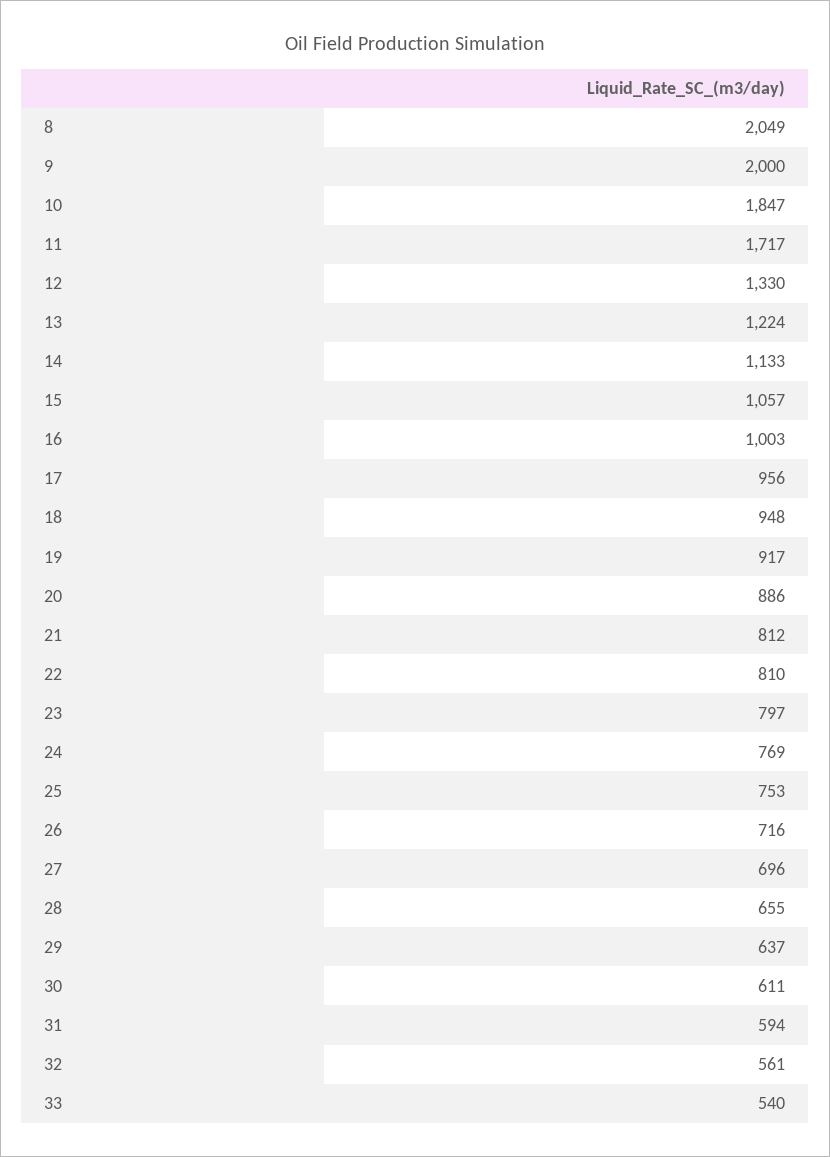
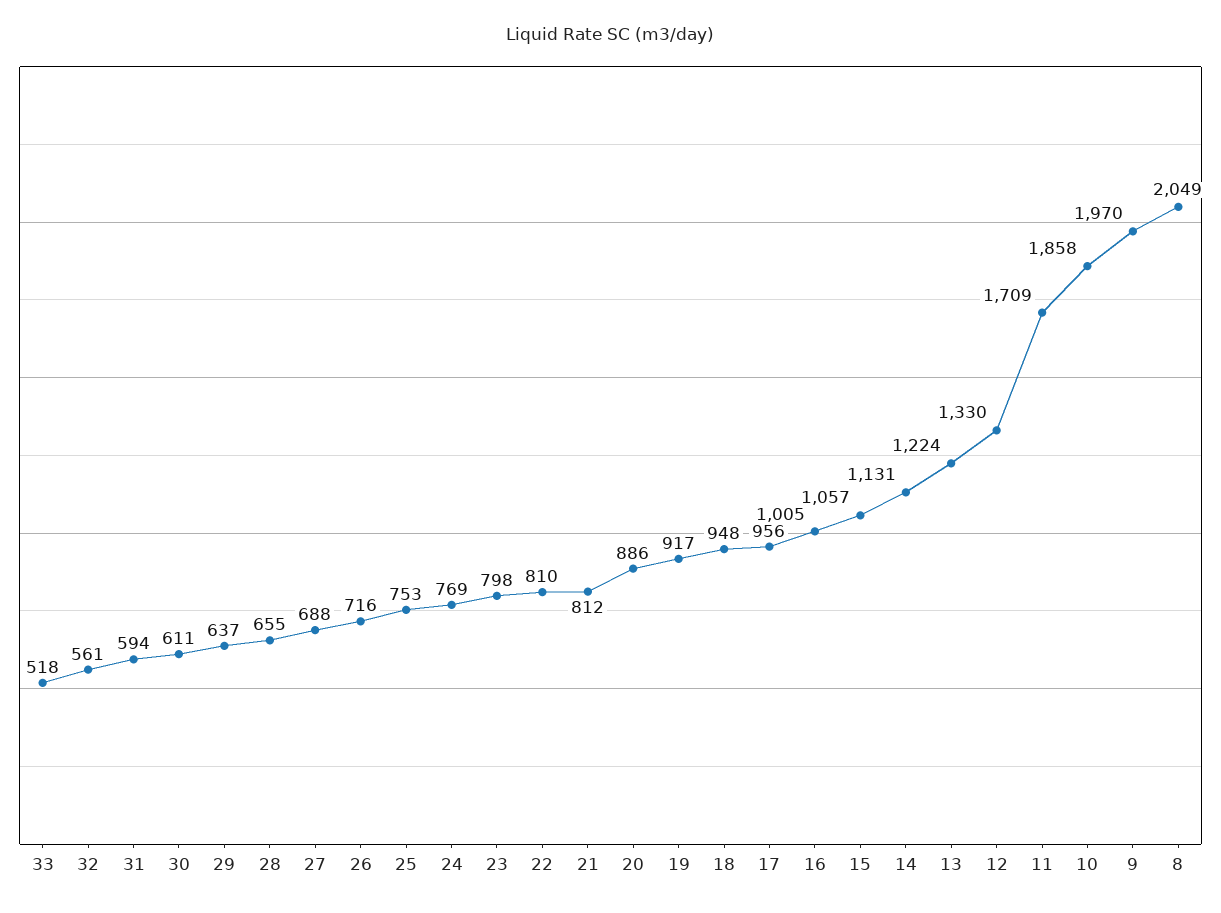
  {
    "8": 2049,
-   "9": 2000,
+   "9": 1970,
-   "10": 1847,
+   "10": 1858,
-   "11": 1717,
+   "11": 1709,
    "12": 1330,
    "13": 1224,
-   "14": 1133,
+   "14": 1131,
    "15": 1057,
-   "16": 1003,
+   "16": 1005,
    "17": 956,
    "18": 948,
    "19": 917,
    "20": 886,
    "21": 812,
    "22": 810,
-   "23": 797,
+   "23": 798,
    "24": 769,
    "25": 753,
    "26": 716,
-   "27": 696,
+   "27": 688,
    "28": 655,
    "29": 637,
    "30": 611,
    "31": 594,
    "32": 561,
-   "33": 540
+   "33": 518
  }

